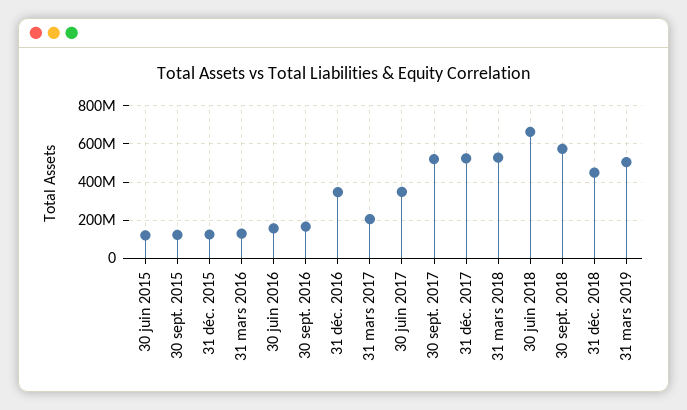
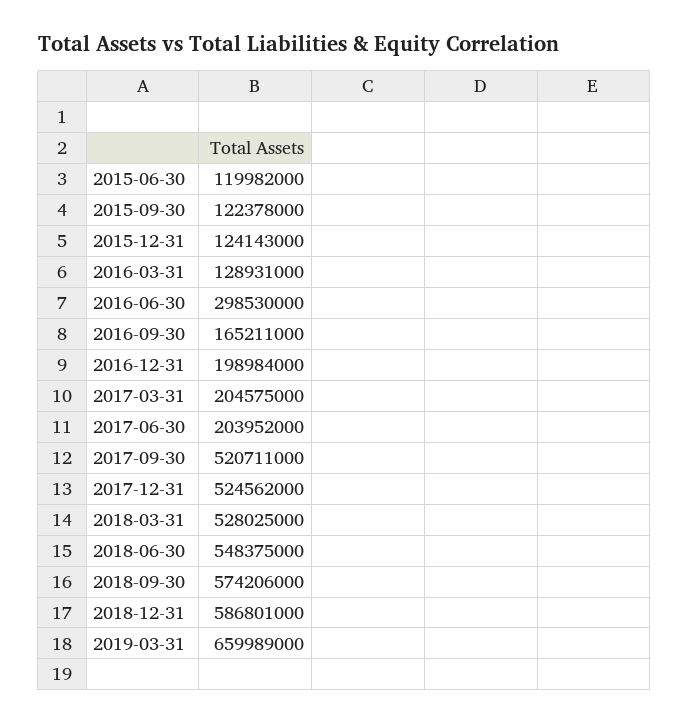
  {
    "30 juin 2015": 119982000,
    "30 sept. 2015": 122378000,
    "31 déc. 2015": 124143000,
    "31 mars 2016": 128931000,
-   "30 juin 2016": 150000000,
+   "30 juin 2016": 298530000,
    "30 sept. 2016": 165211000,
-   "31 déc. 2016": 350000000,
+   "31 déc. 2016": 198984000,
    "31 mars 2017": 204575000,
-   "30 juin 2017": 350000000,
+   "30 juin 2017": 203952000,
    "30 sept. 2017": 520711000,
    "31 déc. 2017": 524562000,
    "31 mars 2018": 528025000,
-   "30 juin 2018": 650000000,
+   "30 juin 2018": 548375000,
    "30 sept. 2018": 574206000,
-   "31 déc. 2018": 450000000,
+   "31 déc. 2018": 586801000,
-   "31 mars 2019": 500000000
+   "31 mars 2019": 659989000
  }

